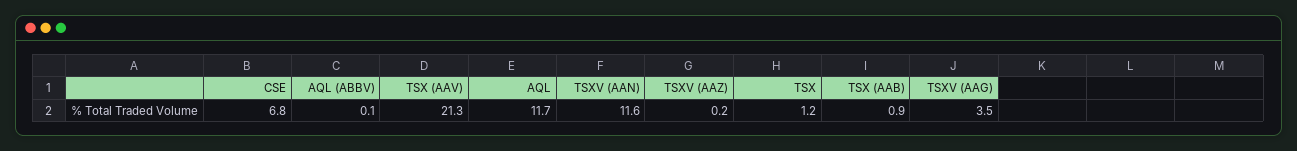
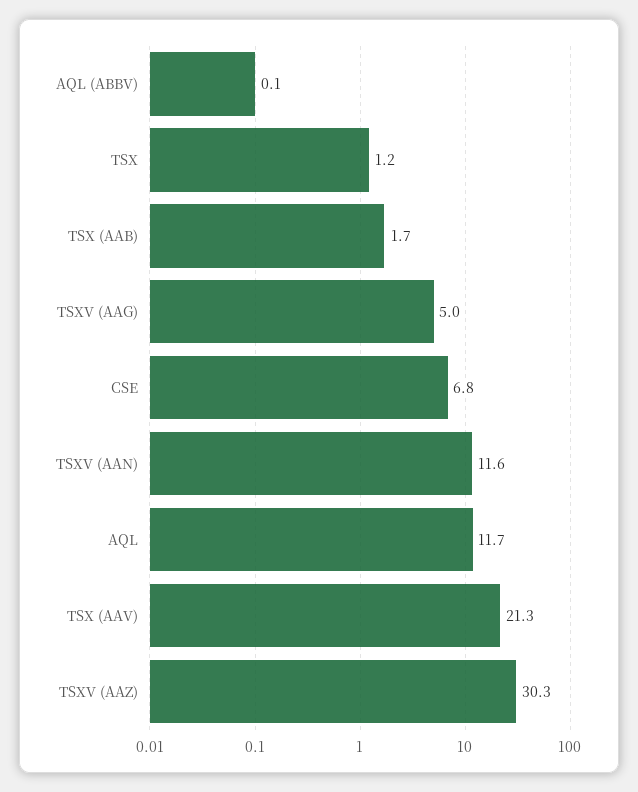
  {
    "CSE": 6.8,
    "AQL (ABBV)": 0.1,
    "TSX (AAV)": 21.3,
    "AQL": 11.7,
    "TSXV (AAN)": 11.6,
-   "TSXV (AAZ)": 0.2,
+   "TSXV (AAZ)": 30.3,
    "TSX": 1.2,
-   "TSX (AAB)": 0.9,
+   "TSX (AAB)": 1.7,
-   "TSXV (AAG)": 3.5
+   "TSXV (AAG)": 5
  }

